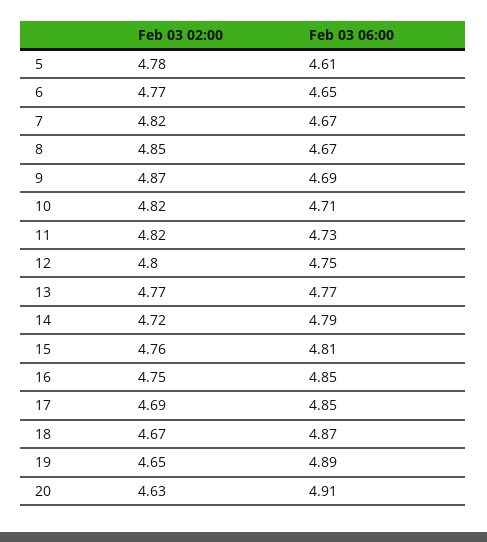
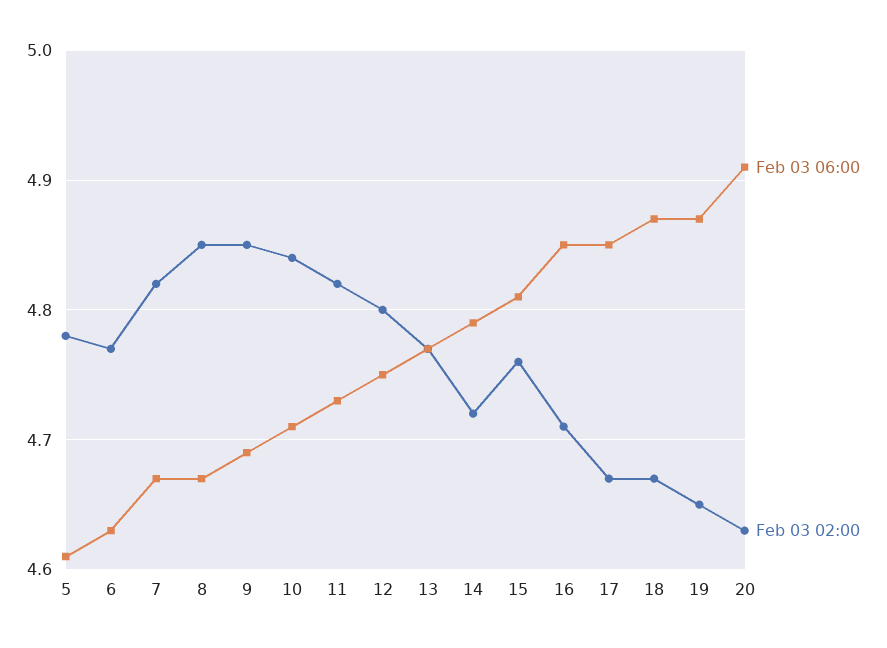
  {
    "Feb 03 02:00": {
      "5": 4.78,
      "6": 4.77,
      "7": 4.82,
      "8": 4.85,
-     "9": 4.87,
+     "9": 4.85,
-     "10": 4.82,
+     "10": 4.84,
      "11": 4.82,
      "12": 4.8,
      "13": 4.77,
      "14": 4.72,
      "15": 4.76,
-     "16": 4.75,
+     "16": 4.71,
-     "17": 4.69,
+     "17": 4.67,
      "18": 4.67,
      "19": 4.65,
      "20": 4.63
    },
    "Feb 03 06:00": {
      "5": 4.61,
-     "6": 4.65,
+     "6": 4.63,
      "7": 4.67,
      "8": 4.67,
      "9": 4.69,
      "10": 4.71,
      "11": 4.73,
      "12": 4.75,
      "13": 4.77,
      "14": 4.79,
      "15": 4.81,
      "16": 4.85,
      "17": 4.85,
      "18": 4.87,
-     "19": 4.89,
+     "19": 4.87,
      "20": 4.91
    }
  }

